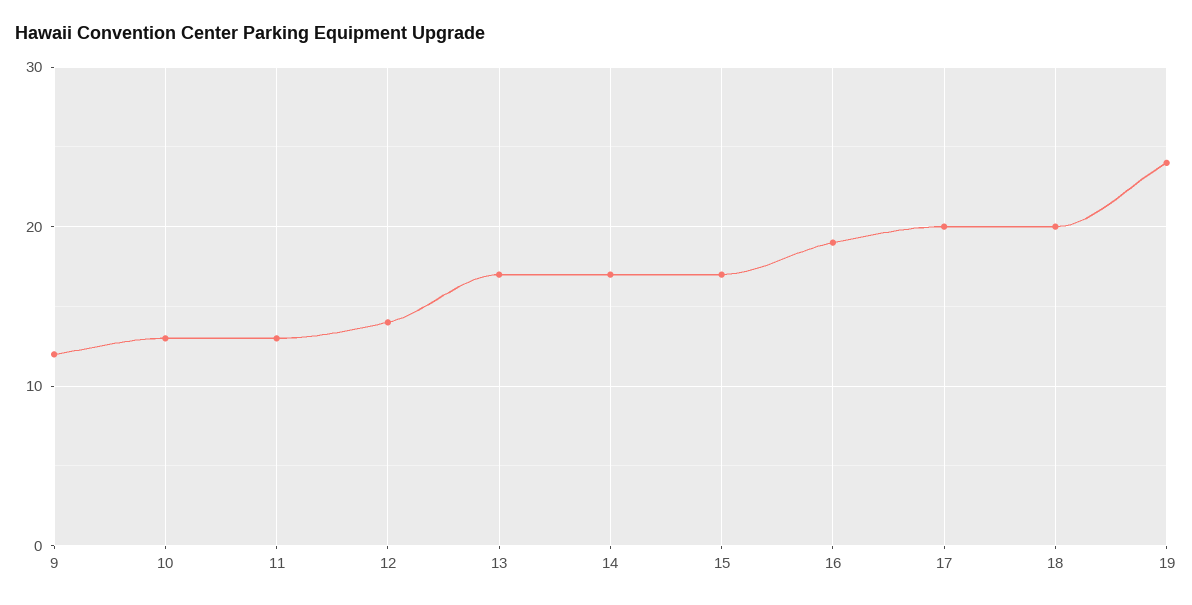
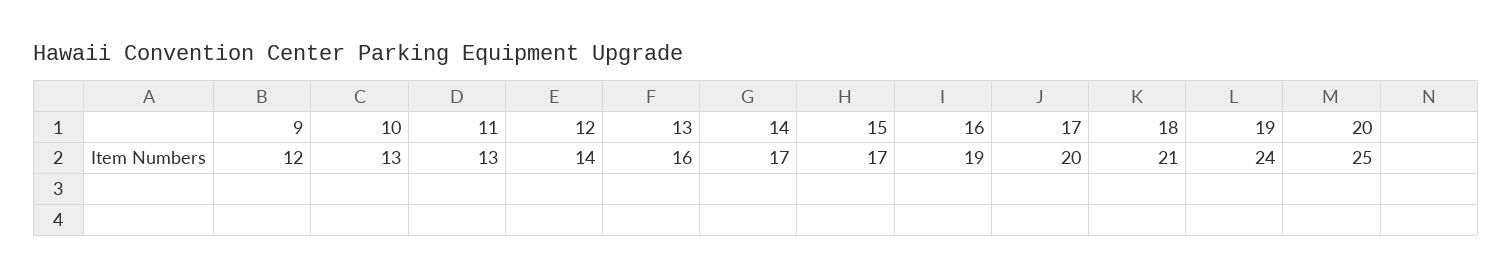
  {
    "9": 12,
    "10": 13,
    "11": 13,
    "12": 14,
-   "13": 17,
+   "13": 16,
    "14": 17,
    "15": 17,
    "16": 19,
    "17": 20,
-   "18": 20,
+   "18": 21,
-   "19": 24
+   "19": 24,
+   "20": 25
  }

